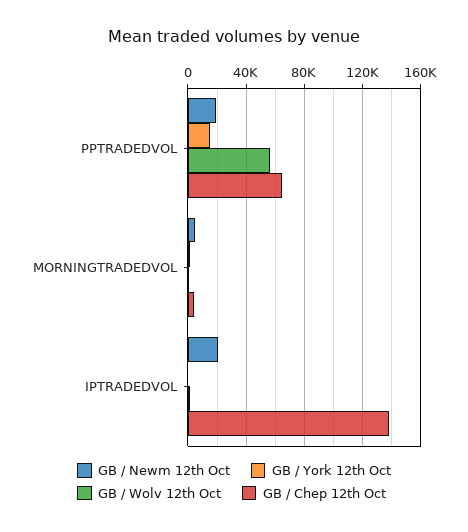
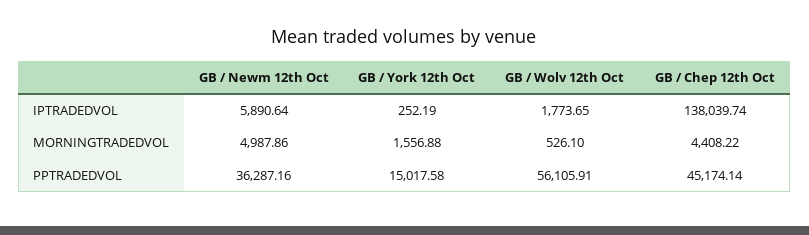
  {
    "GB / Newm 12th Oct": {
-     "PPTRADEDVOL": 20000,
+     "PPTRADEDVOL": 36287.16,
      "MORNINGTRADEDVOL": 4987.86,
-     "IPTRADEDVOL": 20000
+     "IPTRADEDVOL": 5890.64
    },
    "GB / York 12th Oct": {
      "PPTRADEDVOL": 15017.58,
      "MORNINGTRADEDVOL": 1556.88,
      "IPTRADEDVOL": 252.19
    },
    "GB / Wolv 12th Oct": {
      "PPTRADEDVOL": 56105.91,
      "MORNINGTRADEDVOL": 526.1,
      "IPTRADEDVOL": 1773.65
    },
    "GB / Chep 12th Oct": {
-     "PPTRADEDVOL": 65000,
+     "PPTRADEDVOL": 45174.14,
      "MORNINGTRADEDVOL": 4408.22,
      "IPTRADEDVOL": 138039.74
    }
  }

